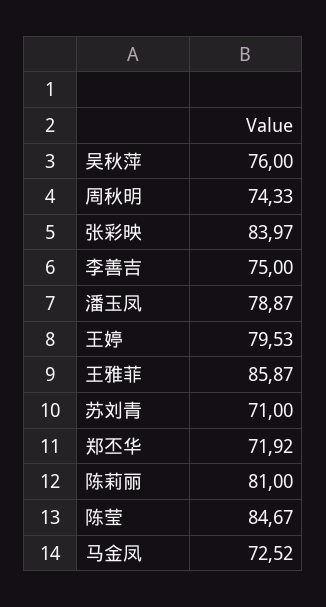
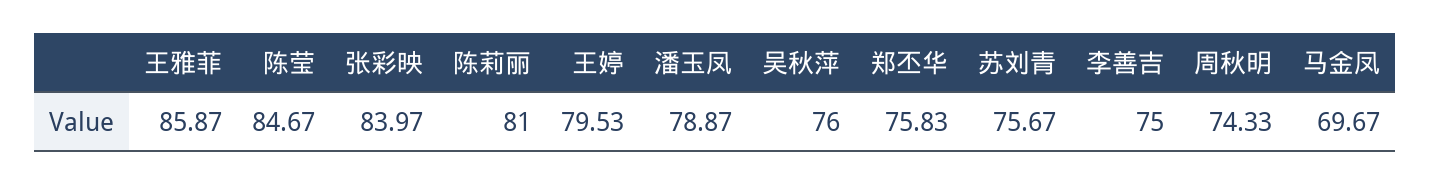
  {
    "吴秋萍": 76,
    "周秋明": 74.33,
    "张彩映": 83.97,
    "李善吉": 75,
    "潘玉凤": 78.87,
    "王婷": 79.53,
    "王雅菲": 85.87,
-   "苏刘青": 71,
+   "苏刘青": 75.67,
-   "郑丕华": 71.92,
+   "郑丕华": 75.83,
    "陈莉丽": 81,
    "陈莹": 84.67,
-   "马金凤": 72.52
+   "马金凤": 69.67
  }

